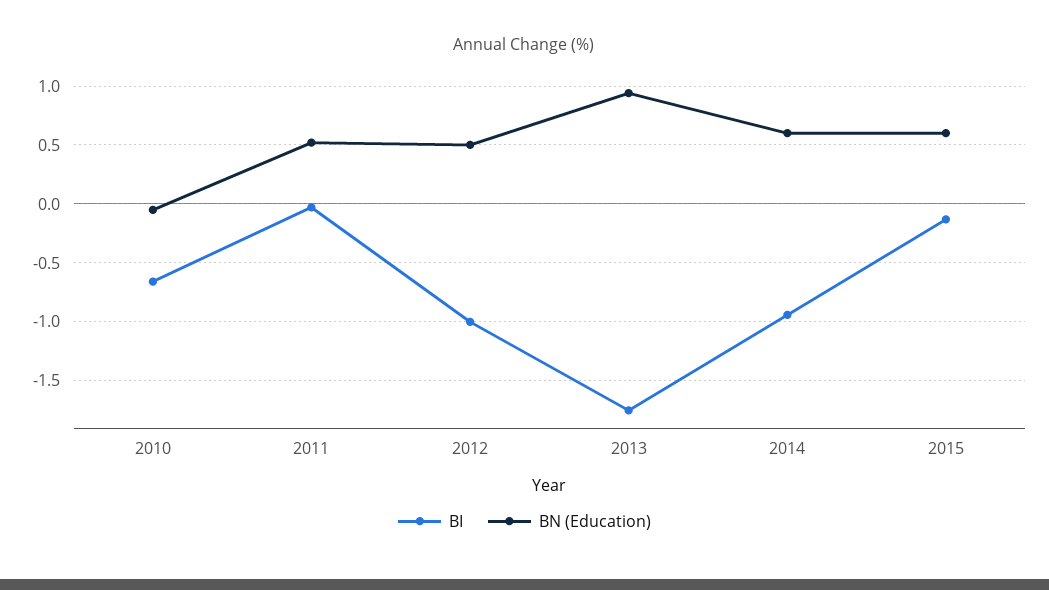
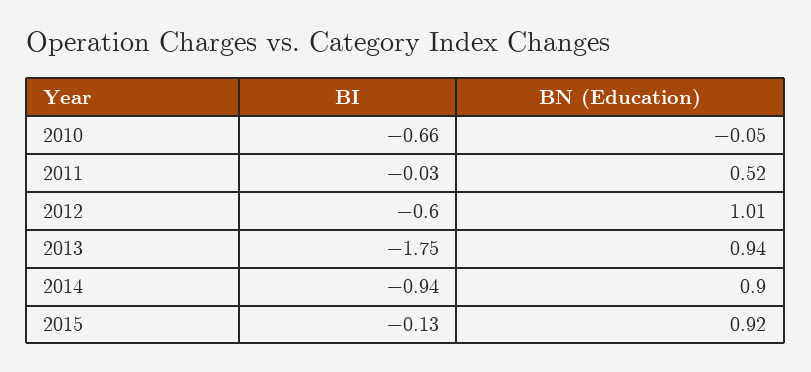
  {
    "BI": {
      "2010": -0.66,
      "2011": -0.03,
-     "2012": -1,
+     "2012": -0.6,
      "2013": -1.75,
      "2014": -0.94,
      "2015": -0.13
    },
    "BN (Education)": {
      "2010": -0.05,
      "2011": 0.52,
-     "2012": 0.5,
+     "2012": 1.01,
      "2013": 0.94,
-     "2014": 0.6,
+     "2014": 0.9,
-     "2015": 0.6
+     "2015": 0.92
    }
  }

